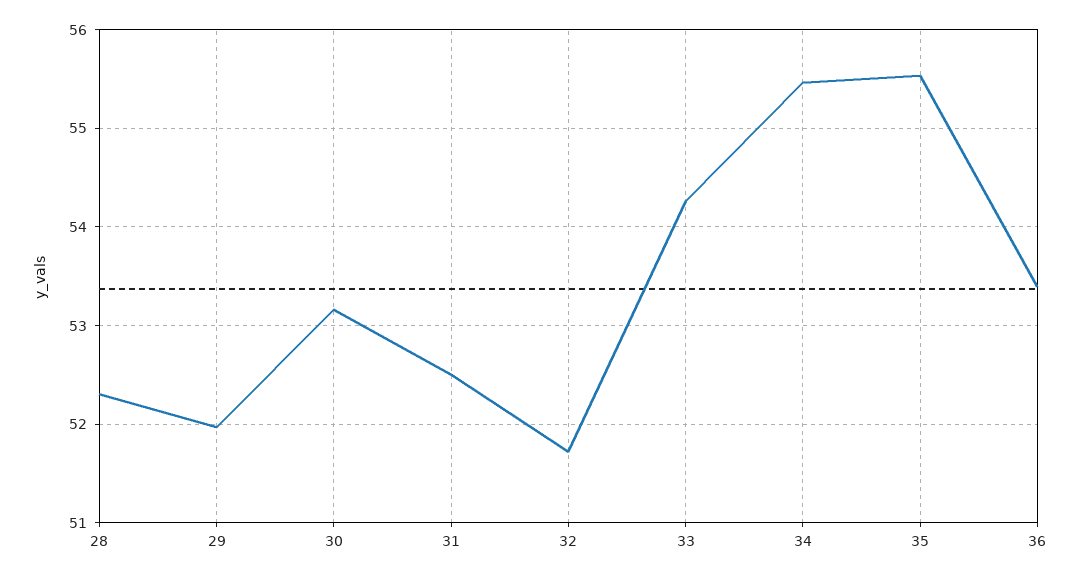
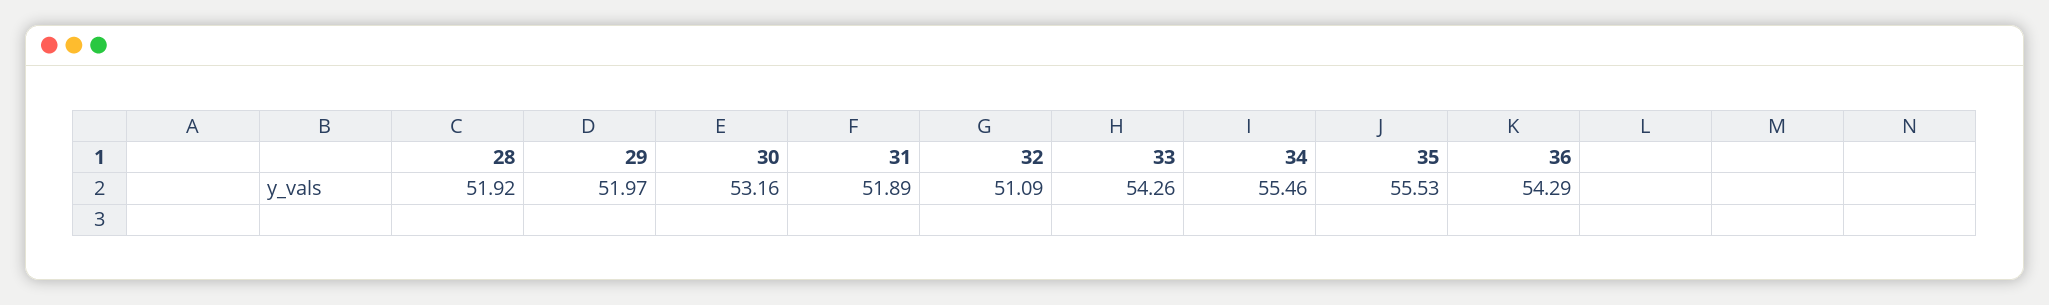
  {
-   "28": 52.3,
+   "28": 51.92,
    "29": 51.97,
    "30": 53.16,
-   "31": 52.5,
+   "31": 51.89,
-   "32": 51.7,
+   "32": 51.09,
    "33": 54.26,
    "34": 55.46,
    "35": 55.53,
-   "36": 53.4
+   "36": 54.29
  }

